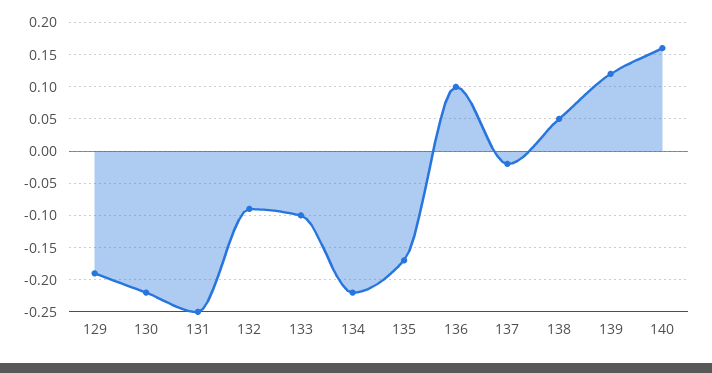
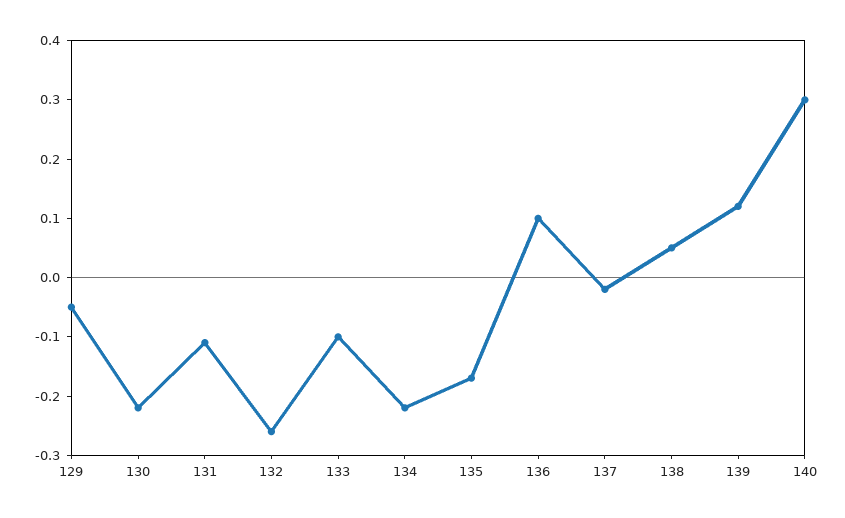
  {
-   "129": -0.19,
+   "129": -0.05,
    "130": -0.22,
-   "131": -0.25,
+   "131": -0.1,
-   "132": -0.09,
+   "132": -0.25,
    "133": -0.1,
    "134": -0.22,
    "135": -0.17,
    "136": 0.1,
    "137": -0.02,
    "138": 0.05,
    "139": 0.12,
-   "140": 0.16
+   "140": 0.3
  }

